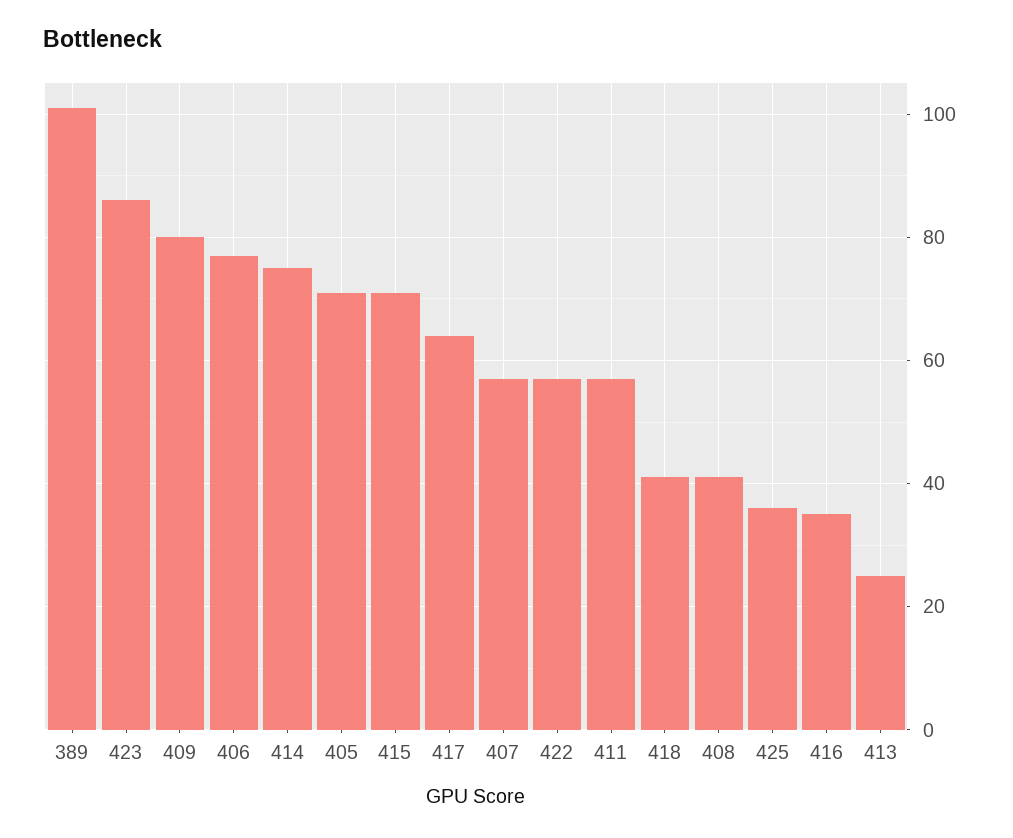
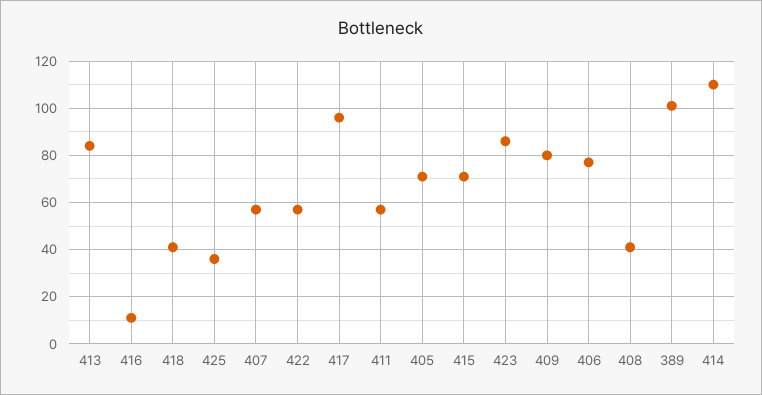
  {
    "389": 100,
    "423": 85,
    "409": 80,
    "406": 75,
-   "414": 75,
+   "414": 110,
    "405": 70,
    "415": 70,
-   "417": 65,
+   "417": 95,
    "407": 55,
    "422": 55,
    "411": 55,
    "418": 40,
    "408": 40,
    "425": 35,
-   "416": 35,
+   "416": 10,
-   "413": 25
+   "413": 85
  }

